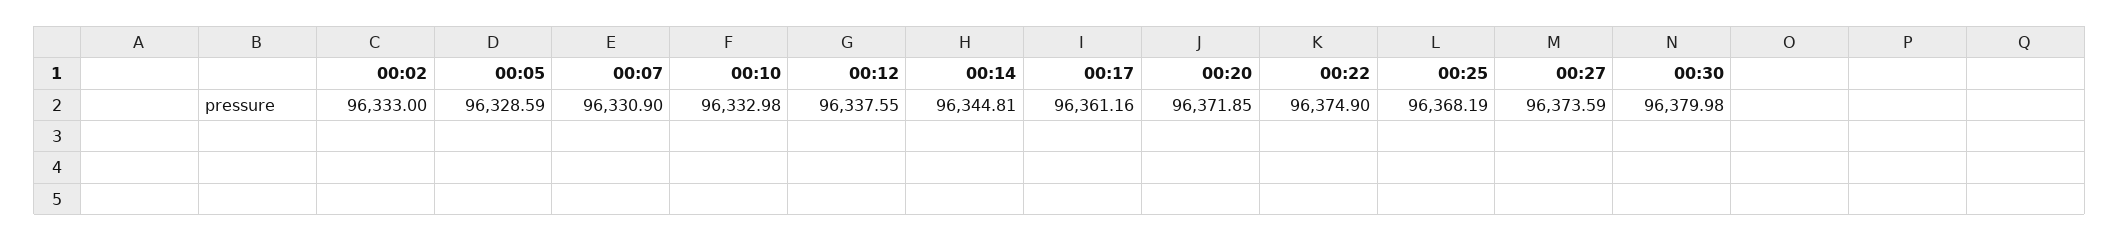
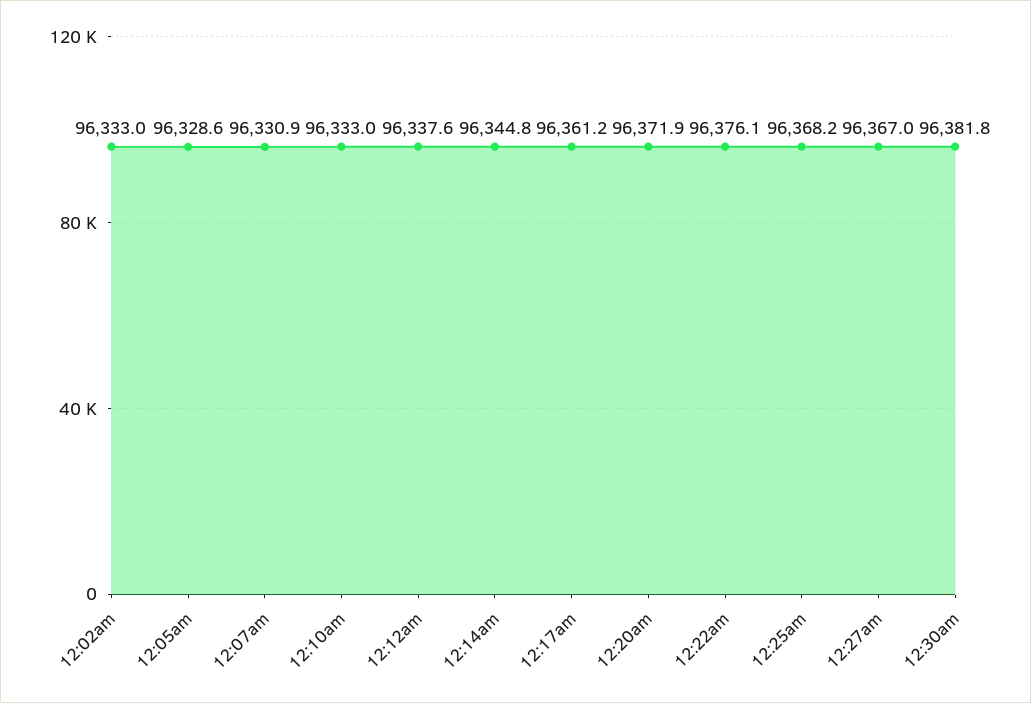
  {
    "00:02": 96333,
    "00:05": 96328.59,
    "00:07": 96330.9,
    "00:10": 96332.98,
    "00:12": 96337.55,
    "00:14": 96344.81,
    "00:17": 96361.16,
    "00:20": 96371.85,
-   "00:22": 96374.9,
+   "00:22": 96376.1,
    "00:25": 96368.19,
-   "00:27": 96373.59,
+   "00:27": 96367,
-   "00:30": 96379.98
+   "00:30": 96381.8
  }

